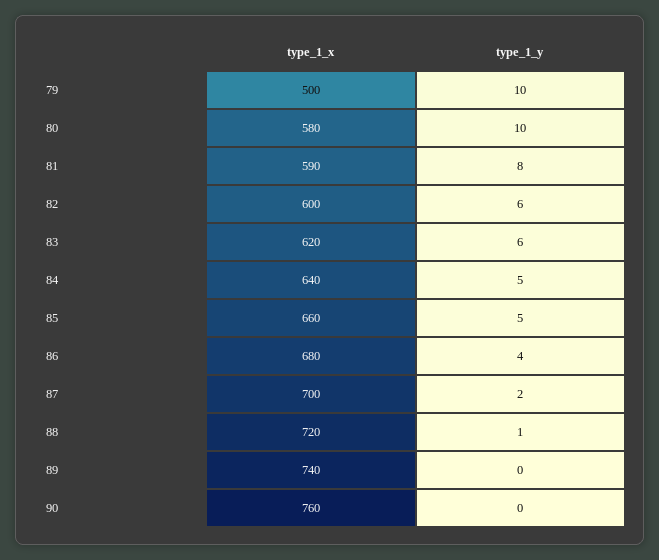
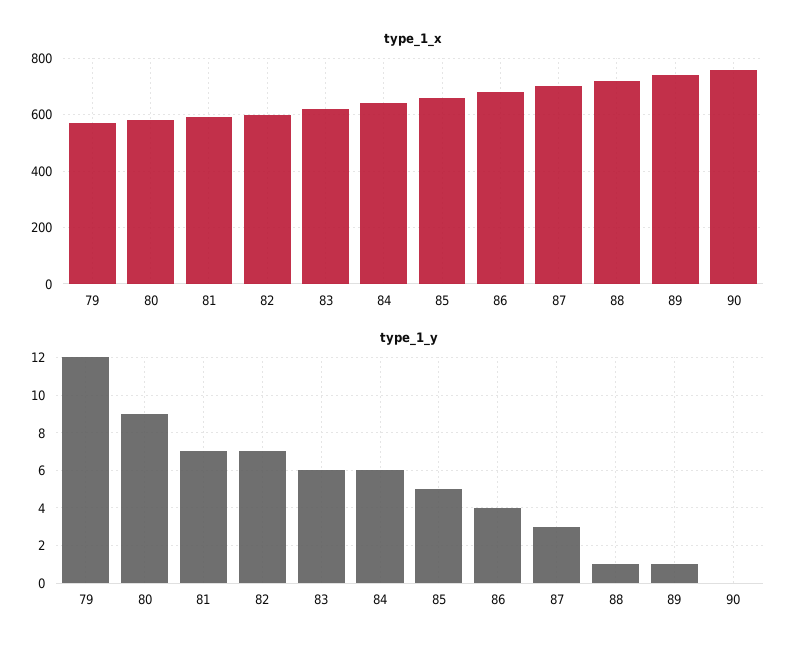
  {
    "type_1_x": {
-     "79": 500,
+     "79": 575,
      "80": 580,
      "81": 590,
      "82": 600,
      "83": 620,
      "84": 640,
      "85": 660,
      "86": 680,
      "87": 700,
      "88": 720,
      "89": 740,
      "90": 760
    },
    "type_1_y": {
-     "79": 10,
+     "79": 12,
-     "80": 10,
+     "80": 9,
-     "81": 8,
+     "81": 7,
-     "82": 6,
+     "82": 7,
      "83": 6,
-     "84": 5,
+     "84": 6,
      "85": 5,
      "86": 4,
-     "87": 2,
+     "87": 3,
      "88": 1,
-     "89": 0,
+     "89": 1,
      "90": 0
    }
  }

